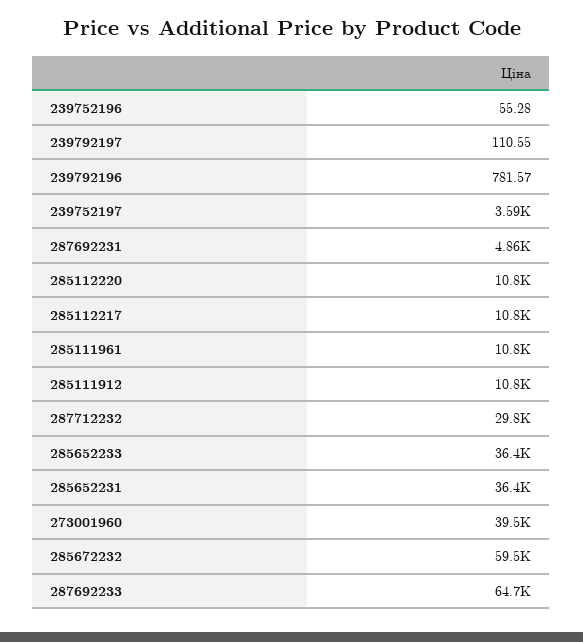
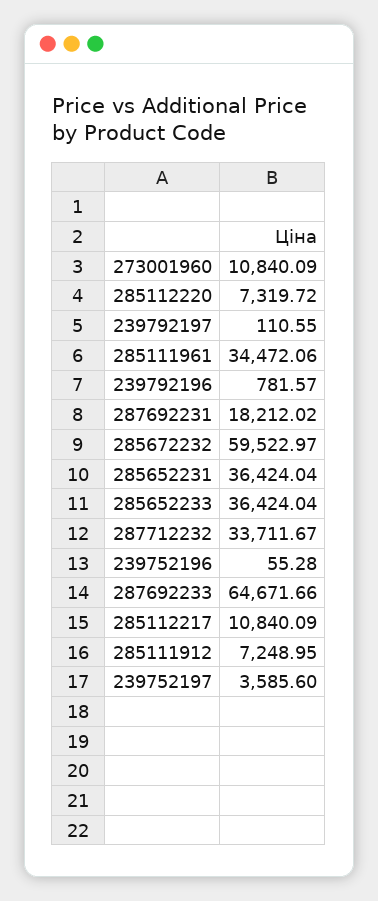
  {
    "239752196": 55.28,
    "239792197": 110.55,
    "239792196": 781.57,
    "239752197": 3585.6,
-   "287692231": 4860,
+   "287692231": 18212.02,
-   "285112220": 10800,
+   "285112220": 7319.72,
    "285112217": 10840.09,
-   "285111961": 10800,
+   "285111961": 34472.06,
-   "285111912": 10800,
+   "285111912": 7248.95,
-   "287712232": 29800,
+   "287712232": 33711.67,
    "285652233": 36424.04,
    "285652231": 36424.04,
-   "273001960": 39500,
+   "273001960": 10840.09,
    "285672232": 59522.97,
    "287692233": 64671.66
  }

